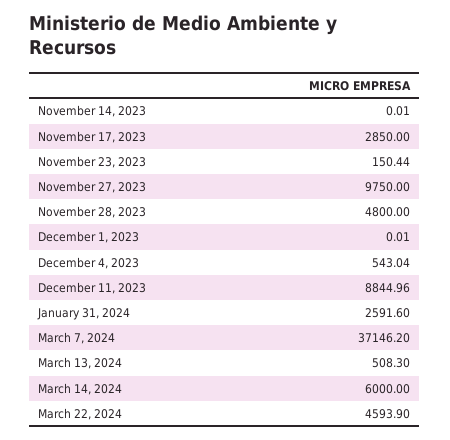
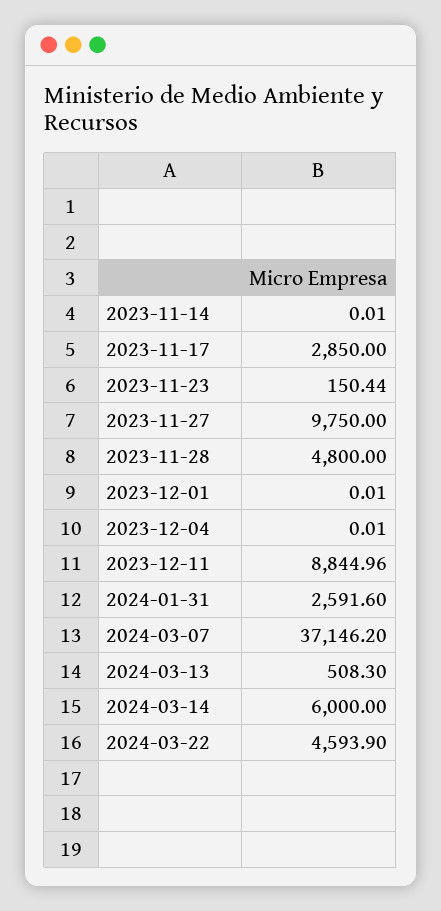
  {
    "November 14, 2023": 0.01,
    "November 17, 2023": 2850,
    "November 23, 2023": 150.44,
    "November 27, 2023": 9750,
    "November 28, 2023": 4800,
    "December 1, 2023": 0.01,
-   "December 4, 2023": 543.04,
+   "December 4, 2023": 0.01,
    "December 11, 2023": 8844.96,
    "January 31, 2024": 2591.6,
    "March 7, 2024": 37146.2,
    "March 13, 2024": 508.3,
    "March 14, 2024": 6000,
    "March 22, 2024": 4593.9
  }

